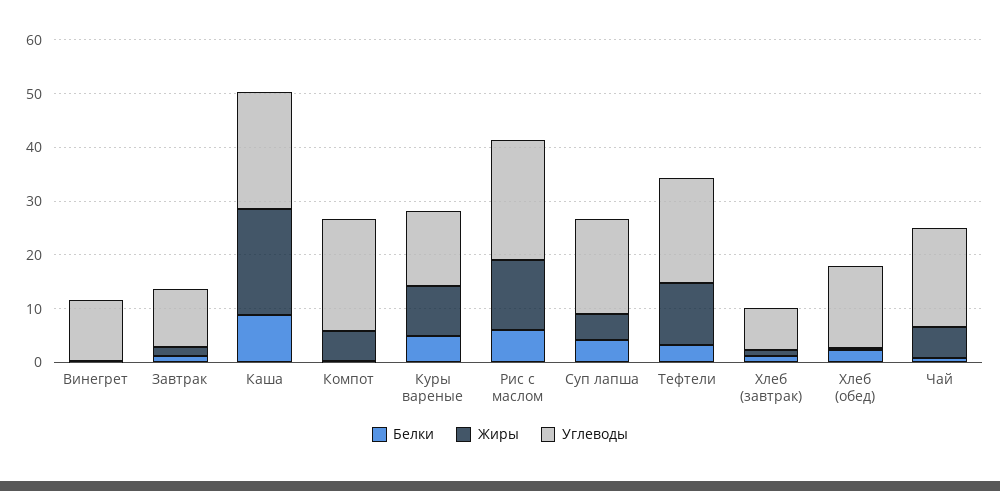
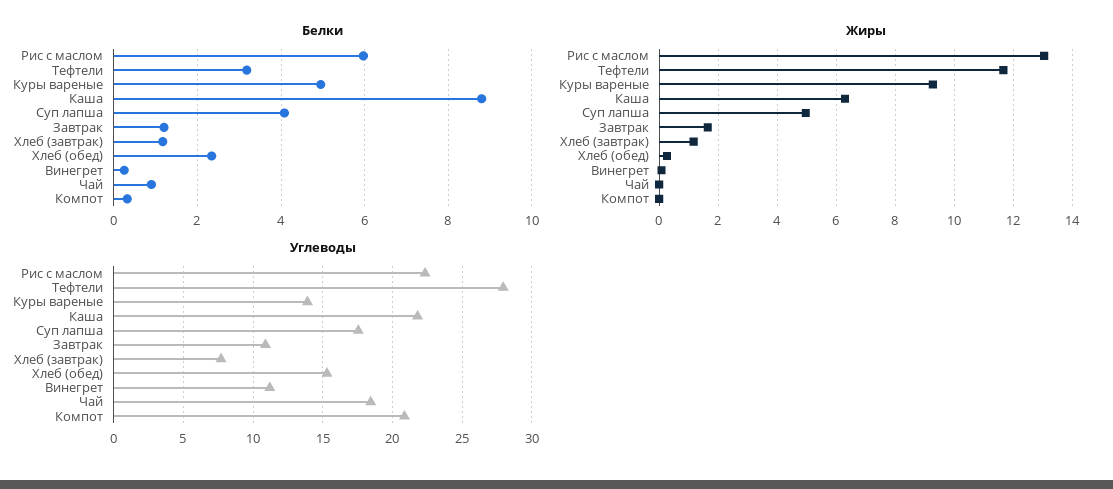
  {
    "Белки": {
      "Винегрет": 0.2,
      "Завтрак": 1.2,
      "Каша": 8.8,
      "Компот": 0.4,
      "Куры вареные": 5,
      "Рис с маслом": 6,
      "Суп лапша": 4,
      "Тефтели": 3.2,
      "Хлеб (завтрак)": 1.2,
      "Хлеб (обед)": 2.4,
      "Чай": 1
    },
    "Жиры": {
      "Винегрет": 0,
      "Завтрак": 1.75,
-     "Каша": 20,
+     "Каша": 6.25,
-     "Компот": 6,
+     "Компот": 0,
      "Куры вареные": 9.25,
      "Рис с маслом": 13,
      "Суп лапша": 5,
      "Тефтели": 11.75,
      "Хлеб (завтрак)": 1.25,
      "Хлеб (обед)": 0.25,
-     "Чай": 6
+     "Чай": 0
    },
    "Углеводы": {
      "Винегрет": 11,
      "Завтрак": 11,
      "Каша": 22,
      "Компот": 21,
      "Куры вареные": 14,
      "Рис с маслом": 22.5,
      "Суп лапша": 17.5,
-     "Тефтели": 20,
+     "Тефтели": 28,
      "Хлеб (завтрак)": 7.5,
      "Хлеб (обед)": 15.5,
      "Чай": 18.5
    }
  }

